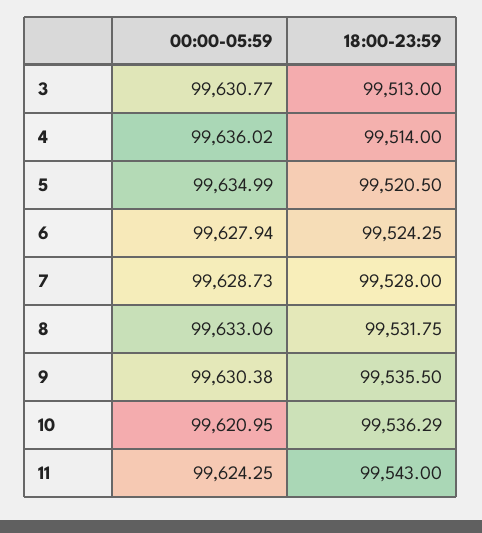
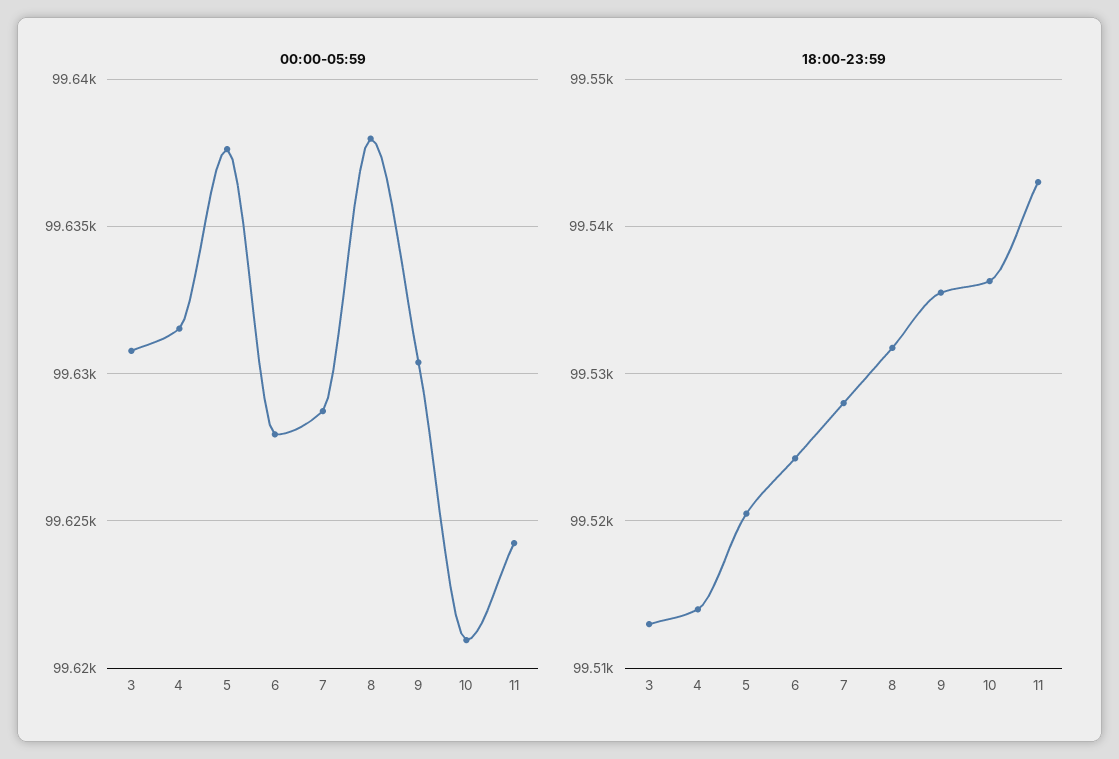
  {
    "00:00-05:59": {
      "3": 99630.77,
-     "4": 99636.02,
+     "4": 99631.5,
-     "5": 99634.99,
+     "5": 99637.5,
      "6": 99627.94,
      "7": 99628.73,
-     "8": 99633.06,
+     "8": 99638,
      "9": 99630.38,
      "10": 99620.95,
      "11": 99624.25
    },
    "18:00-23:59": {
      "3": 99513,
      "4": 99514,
      "5": 99520.5,
      "6": 99524.25,
      "7": 99528,
      "8": 99531.75,
      "9": 99535.5,
      "10": 99536.29,
      "11": 99543
    }
  }

